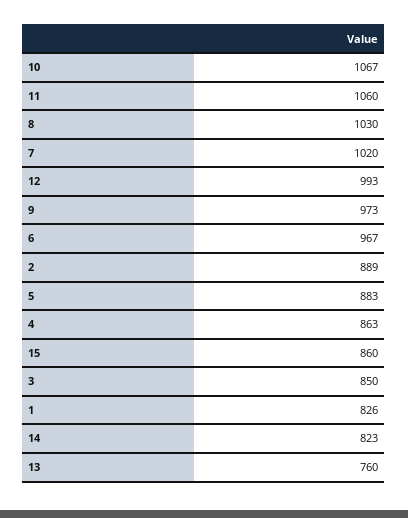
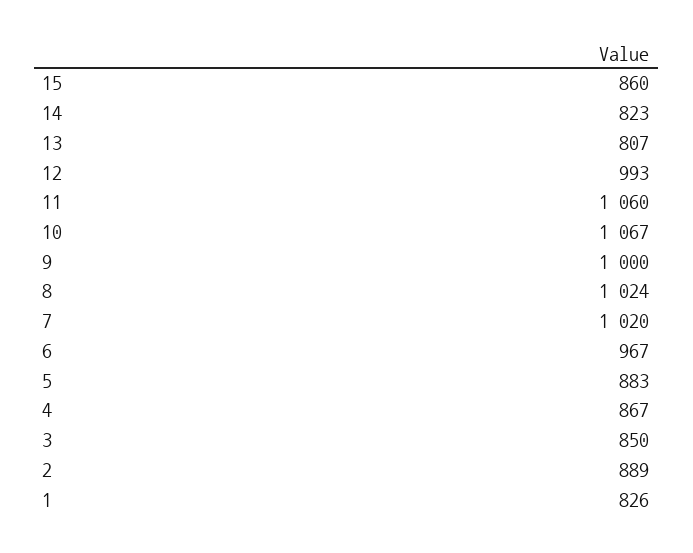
  {
    "10": 1067,
    "11": 1060,
-   "8": 1030,
+   "8": 1024,
    "7": 1020,
    "12": 993,
-   "9": 973,
+   "9": 1000,
    "6": 967,
    "2": 889,
    "5": 883,
-   "4": 863,
+   "4": 867,
    "15": 860,
    "3": 850,
    "1": 826,
    "14": 823,
-   "13": 760
+   "13": 807
  }

